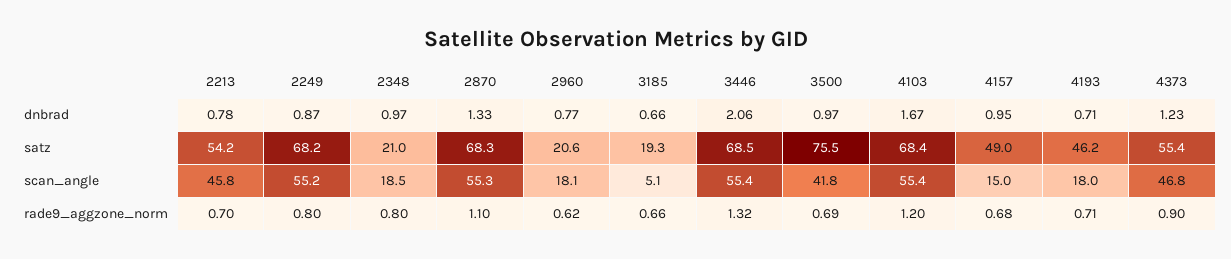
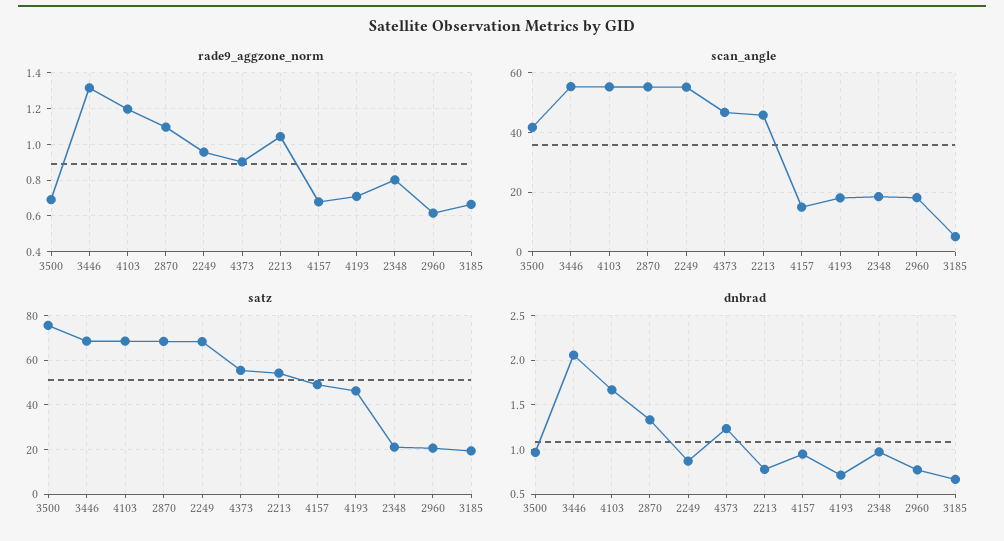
  {
    "dnbrad": {
      "2213": 0.78,
      "2249": 0.87,
      "2348": 0.97,
      "2870": 1.33,
      "2960": 0.77,
      "3185": 0.66,
      "3446": 2.06,
      "3500": 0.97,
      "4103": 1.67,
      "4157": 0.95,
      "4193": 0.71,
      "4373": 1.23
    },
    "satz": {
      "2213": 54.2,
      "2249": 68.2,
      "2348": 21,
      "2870": 68.3,
      "2960": 20.6,
      "3185": 19.3,
      "3446": 68.5,
      "3500": 75.5,
      "4103": 68.4,
      "4157": 49,
      "4193": 46.2,
      "4373": 55.4
    },
    "scan_angle": {
      "2213": 45.8,
      "2249": 55.2,
      "2348": 18.5,
      "2870": 55.3,
      "2960": 18.1,
      "3185": 5.1,
      "3446": 55.4,
      "3500": 41.8,
      "4103": 55.4,
      "4157": 15,
      "4193": 18,
      "4373": 46.8
    },
    "rade9_aggzone_norm": {
-     "2213": 0.7,
+     "2213": 1.05,
-     "2249": 0.8,
+     "2249": 0.95,
      "2348": 0.8,
      "2870": 1.1,
      "2960": 0.62,
      "3185": 0.66,
      "3446": 1.32,
      "3500": 0.69,
      "4103": 1.2,
      "4157": 0.68,
      "4193": 0.71,
      "4373": 0.9
    }
  }

